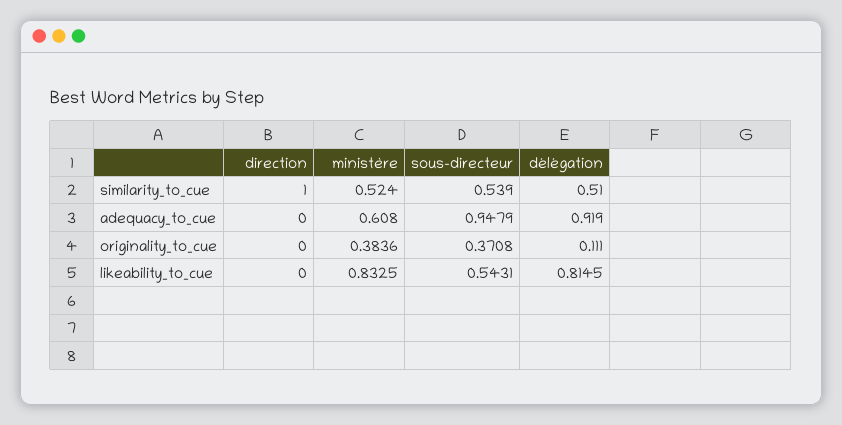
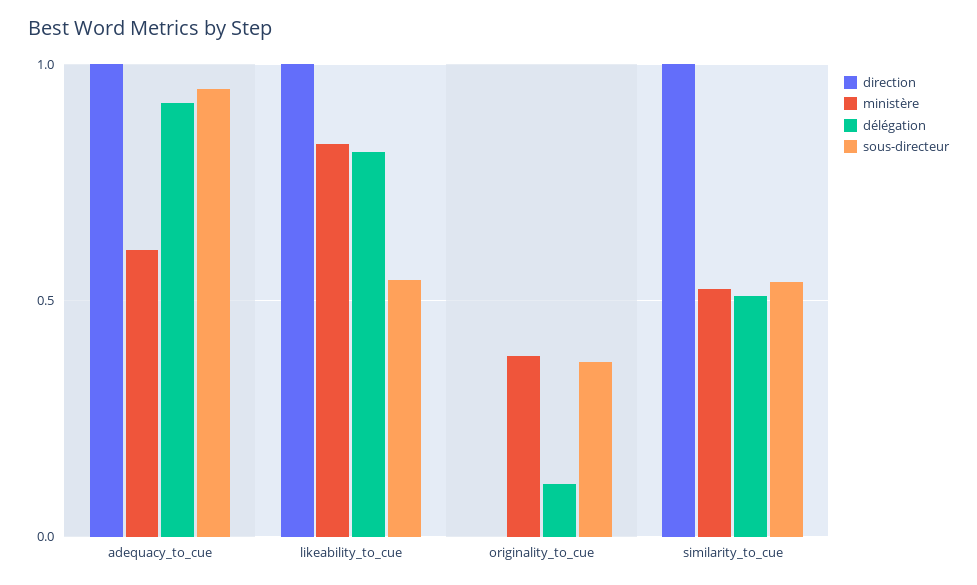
  {
    "direction": {
      "similarity_to_cue": 1,
-     "adequacy_to_cue": 0,
+     "adequacy_to_cue": 1,
      "originality_to_cue": 0,
-     "likeability_to_cue": 0
+     "likeability_to_cue": 1
    },
    "ministère": {
      "similarity_to_cue": 0.524,
      "adequacy_to_cue": 0.608,
      "originality_to_cue": 0.3836,
      "likeability_to_cue": 0.8325
    },
    "sous-directeur": {
      "similarity_to_cue": 0.539,
      "adequacy_to_cue": 0.9479,
      "originality_to_cue": 0.3708,
      "likeability_to_cue": 0.5431
    },
    "délégation": {
      "similarity_to_cue": 0.51,
      "adequacy_to_cue": 0.919,
      "originality_to_cue": 0.111,
      "likeability_to_cue": 0.8145
    }
  }

